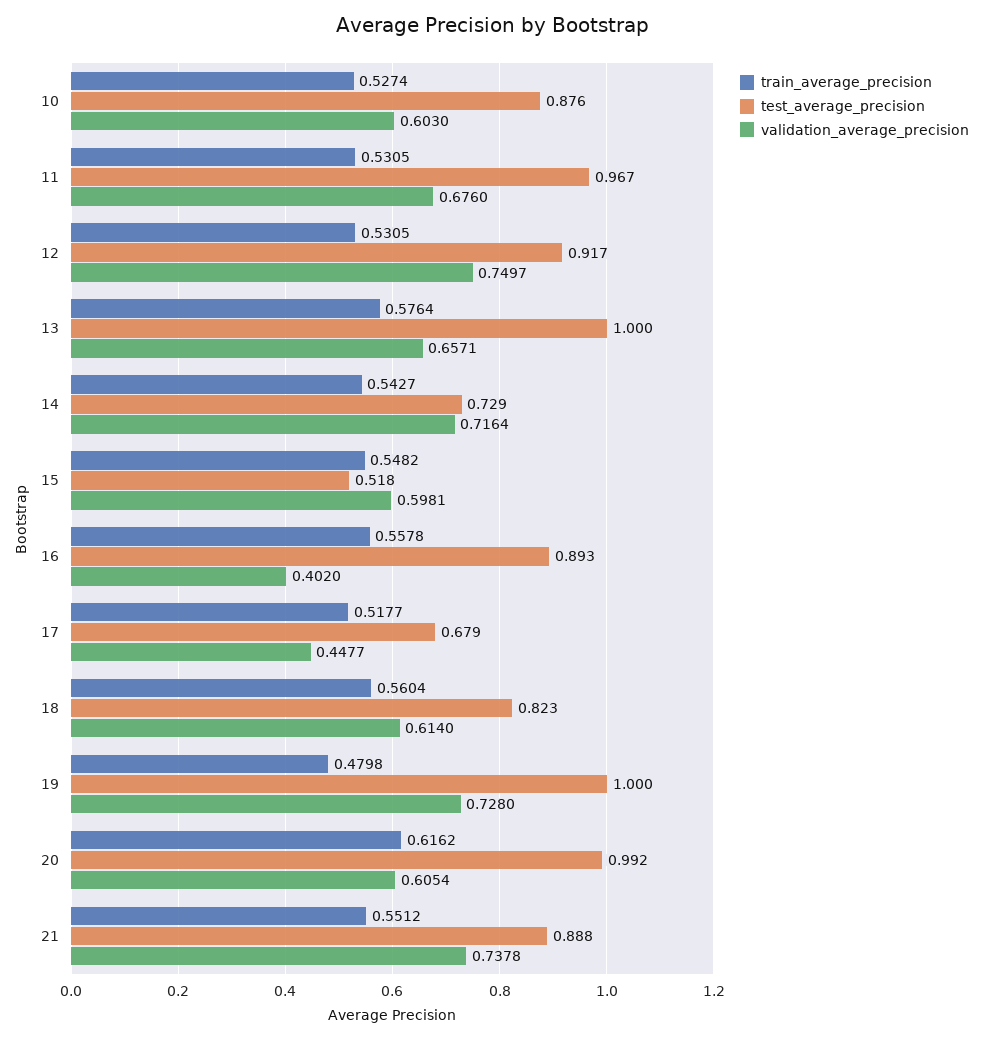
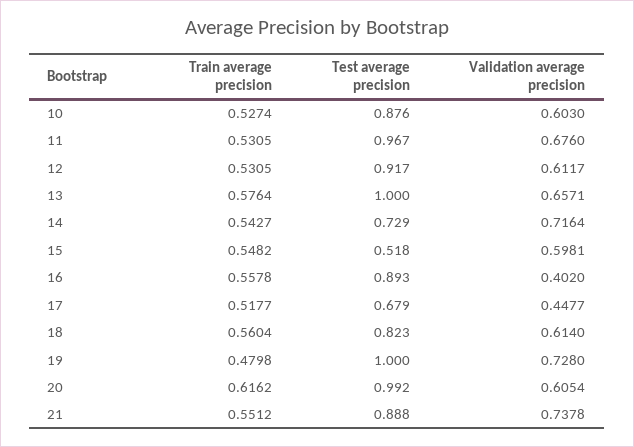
  {
    "train_average_precision": {
      "10": 0.5274,
      "11": 0.5305,
      "12": 0.5305,
      "13": 0.5764,
      "14": 0.5427,
      "15": 0.5482,
      "16": 0.5578,
      "17": 0.5177,
      "18": 0.5604,
      "19": 0.4798,
      "20": 0.6162,
      "21": 0.5512
    },
    "test_average_precision": {
      "10": 0.876,
      "11": 0.967,
      "12": 0.917,
      "13": 1,
      "14": 0.729,
      "15": 0.518,
      "16": 0.893,
      "17": 0.679,
      "18": 0.823,
      "19": 1,
      "20": 0.992,
      "21": 0.888
    },
    "validation_average_precision": {
      "10": 0.603,
      "11": 0.676,
-     "12": 0.7497,
+     "12": 0.6117,
      "13": 0.6571,
      "14": 0.7164,
      "15": 0.5981,
      "16": 0.402,
      "17": 0.4477,
      "18": 0.614,
      "19": 0.728,
      "20": 0.6054,
      "21": 0.7378
    }
  }

